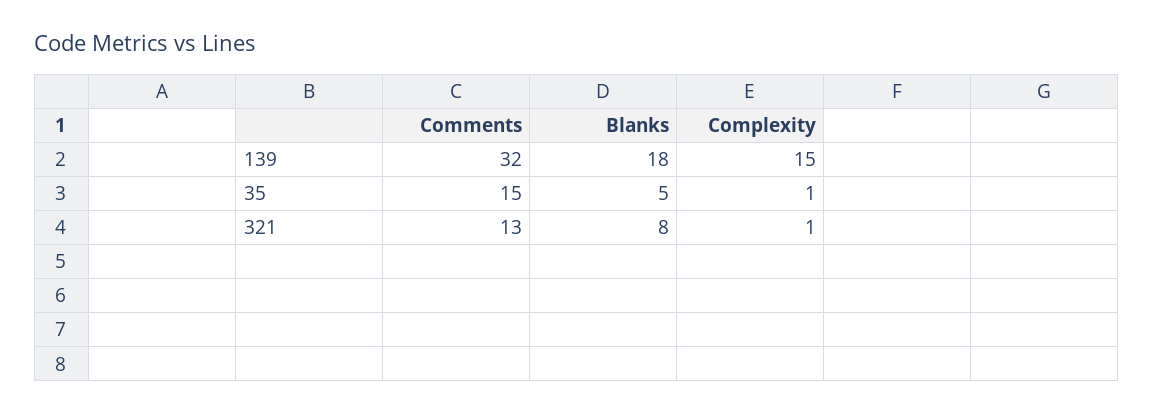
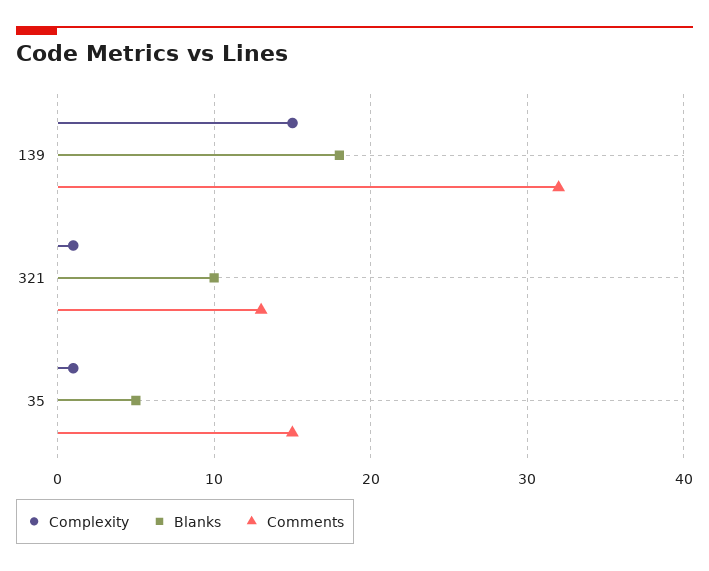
  {
    "Comments": {
      "139": 32,
      "35": 15,
      "321": 13
    },
    "Blanks": {
      "139": 18,
      "35": 5,
-     "321": 8
+     "321": 10
    },
    "Complexity": {
      "139": 15,
      "35": 1,
      "321": 1
    }
  }

